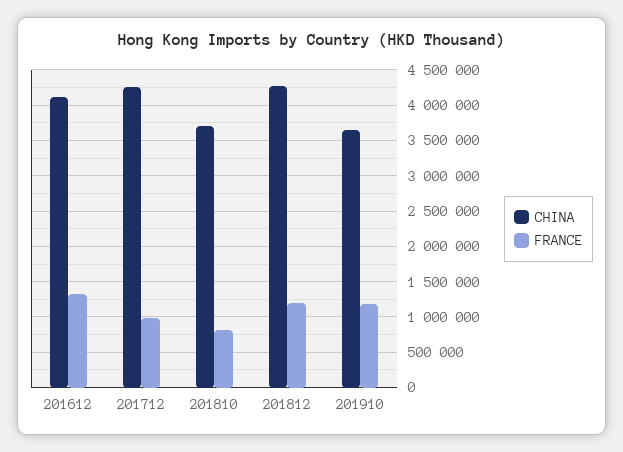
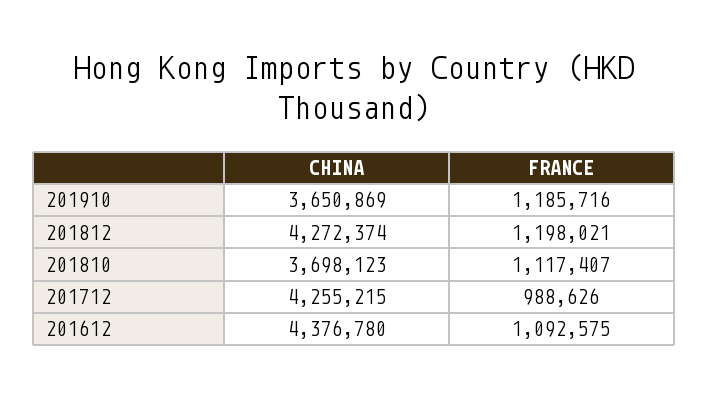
  {
    "CHINA": {
-     "201612": 4100000,
+     "201612": 4376780,
      "201712": 4255215,
      "201810": 3698123,
      "201812": 4272374,
      "201910": 3650869
    },
    "FRANCE": {
-     "201612": 1300000,
+     "201612": 1092575,
      "201712": 988626,
-     "201810": 800000,
+     "201810": 1117407,
      "201812": 1198021,
      "201910": 1185716
    }
  }

